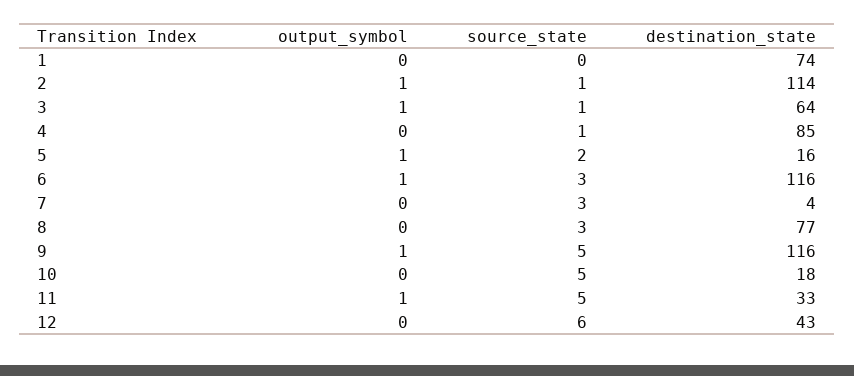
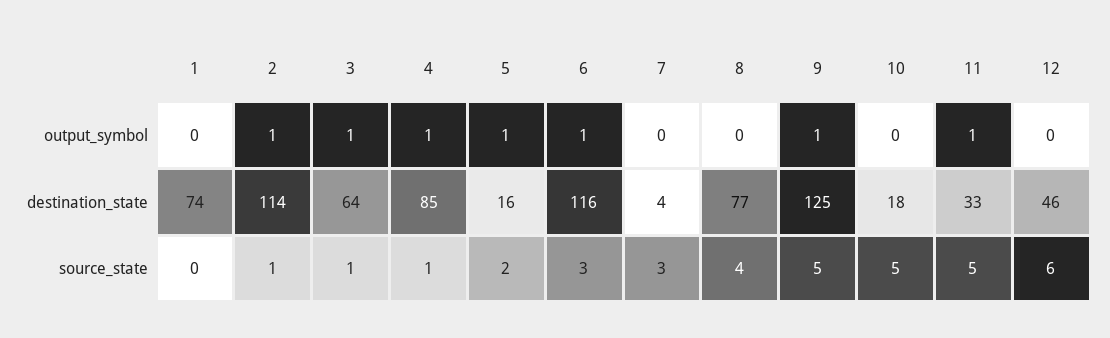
  {
    "output_symbol": {
      "1": 0,
      "2": 1,
      "3": 1,
-     "4": 0,
+     "4": 1,
      "5": 1,
      "6": 1,
      "7": 0,
      "8": 0,
      "9": 1,
      "10": 0,
      "11": 1,
      "12": 0
    },
    "source_state": {
      "1": 0,
      "2": 1,
      "3": 1,
      "4": 1,
      "5": 2,
      "6": 3,
      "7": 3,
-     "8": 3,
+     "8": 4,
      "9": 5,
      "10": 5,
      "11": 5,
      "12": 6
    },
    "destination_state": {
      "1": 74,
      "2": 114,
      "3": 64,
      "4": 85,
      "5": 16,
      "6": 116,
      "7": 4,
      "8": 77,
-     "9": 116,
+     "9": 125,
      "10": 18,
      "11": 33,
-     "12": 43
+     "12": 46
    }
  }

